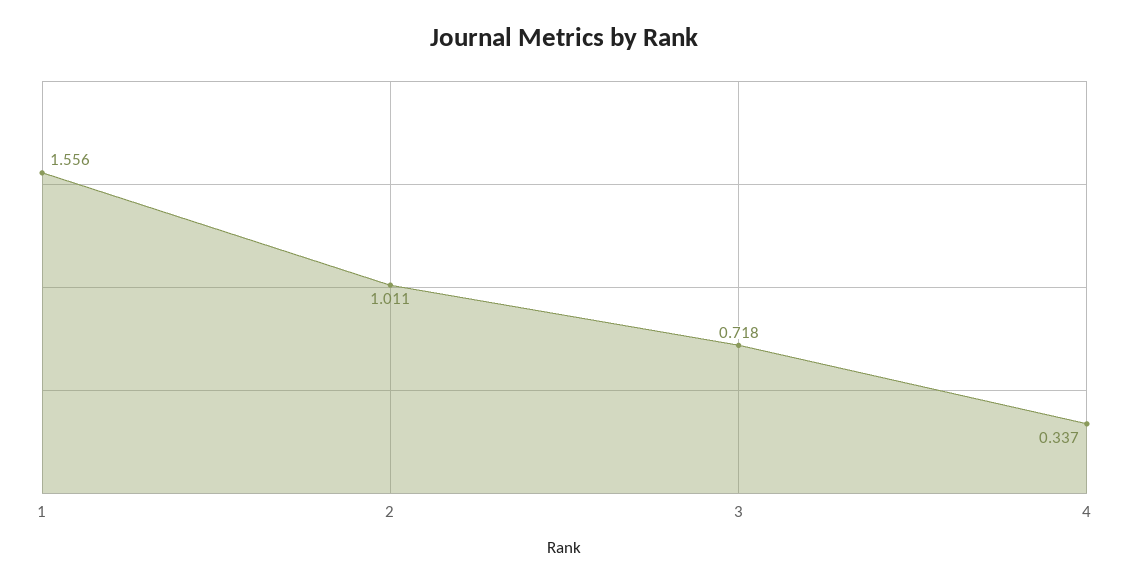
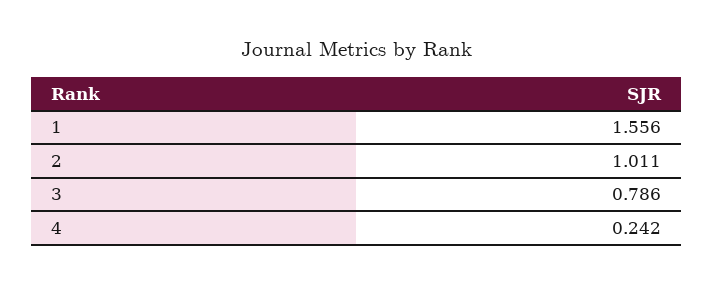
  {
    "1": 1.556,
    "2": 1.011,
-   "3": 0.718,
+   "3": 0.786,
-   "4": 0.337
+   "4": 0.242
  }

